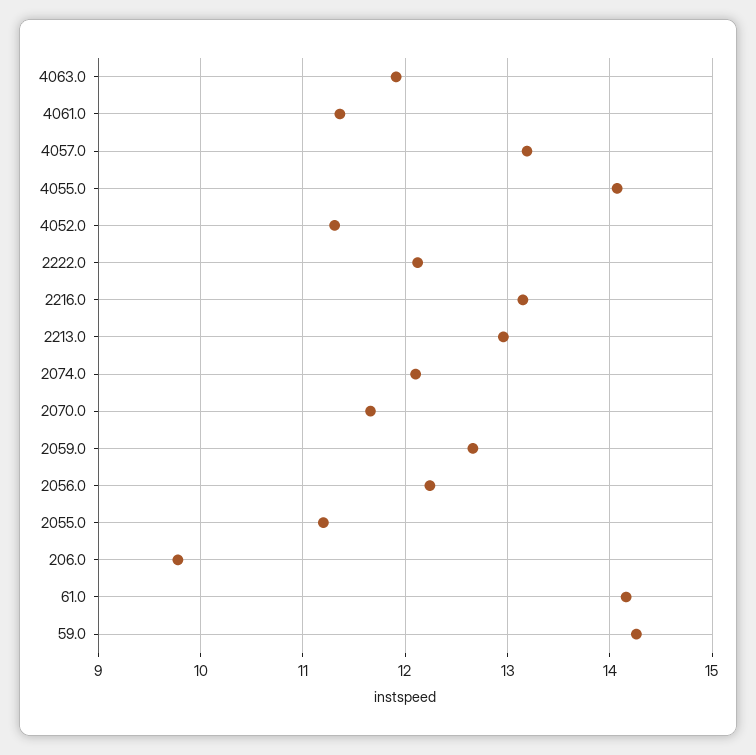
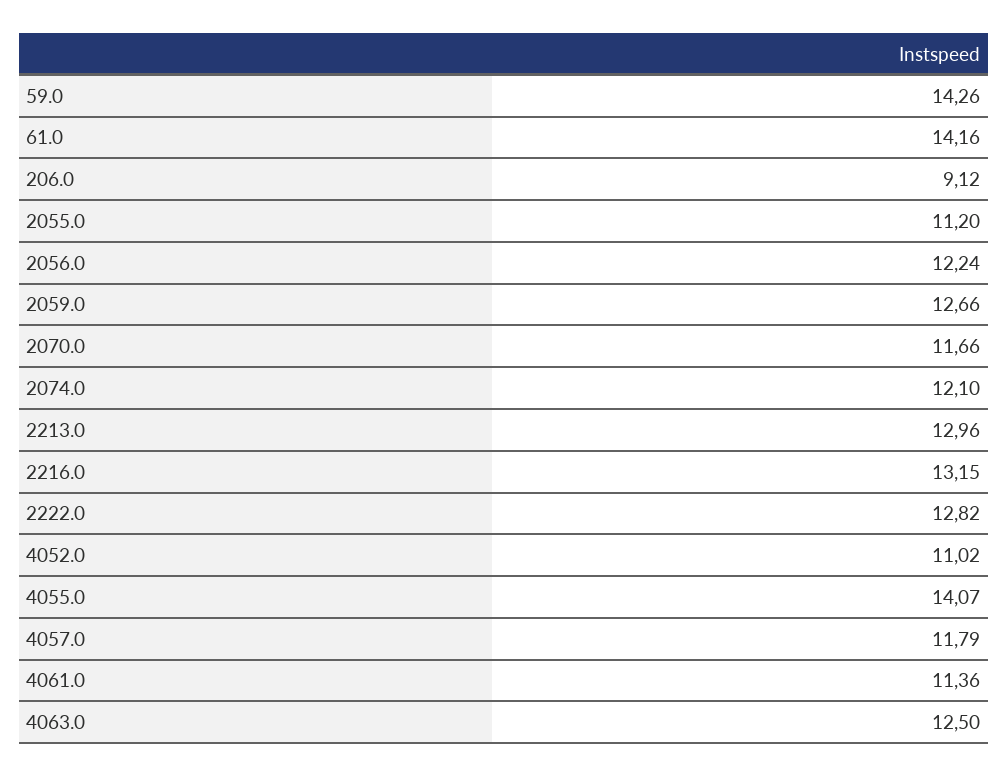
  {
-   "4063.0": 11.9,
+   "4063.0": 12.5,
    "4061.0": 11.36,
-   "4057.0": 13.2,
+   "4057.0": 11.79,
    "4055.0": 14.07,
-   "4052.0": 11.3,
+   "4052.0": 11.02,
-   "2222.0": 12.1,
+   "2222.0": 12.82,
    "2216.0": 13.15,
    "2213.0": 12.96,
    "2074.0": 12.1,
    "2070.0": 11.66,
    "2059.0": 12.66,
    "2056.0": 12.24,
    "2055.0": 11.2,
-   "206.0": 9.8,
+   "206.0": 9.12,
    "61.0": 14.16,
    "59.0": 14.26
  }

